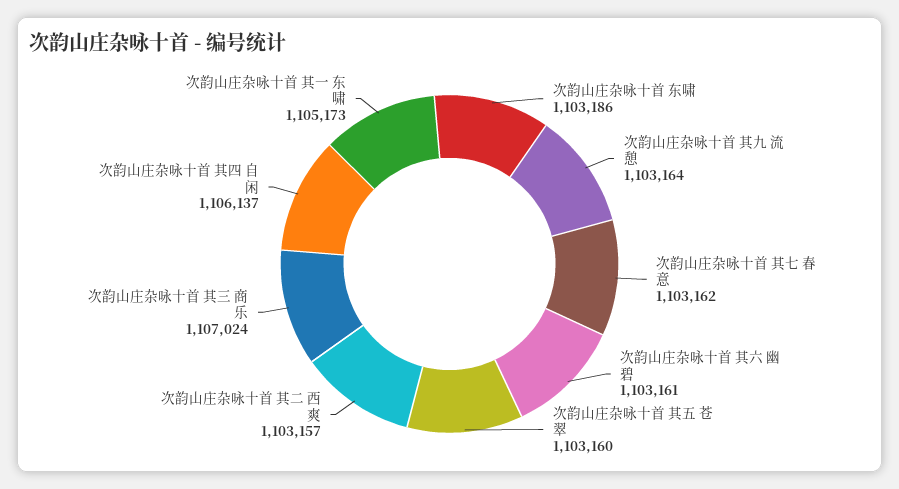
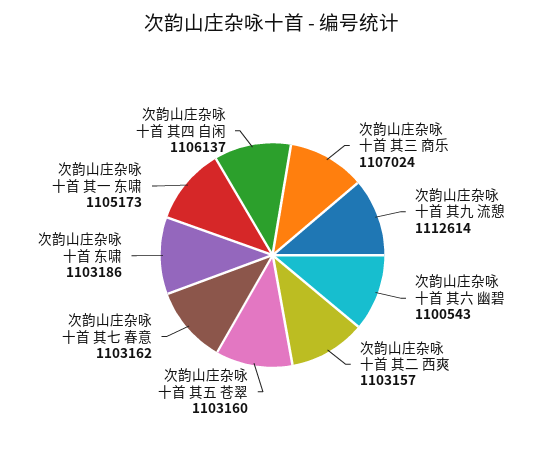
  {
    "次韵山庄杂咏十首 东啸": 1103186,
-   "次韵山庄杂咏十首 其九 流憩": 1103164,
+   "次韵山庄杂咏十首 其九 流憩": 1112614,
    "次韵山庄杂咏十首 其七 春意": 1103162,
-   "次韵山庄杂咏十首 其六 幽碧": 1103161,
+   "次韵山庄杂咏十首 其六 幽碧": 1100543,
    "次韵山庄杂咏十首 其五 苍翠": 1103160,
    "次韵山庄杂咏十首 其二 西爽": 1103157,
    "次韵山庄杂咏十首 其三 商乐": 1107024,
    "次韵山庄杂咏十首 其四 自闲": 1106137,
    "次韵山庄杂咏十首 其一 东啸": 1105173
  }

